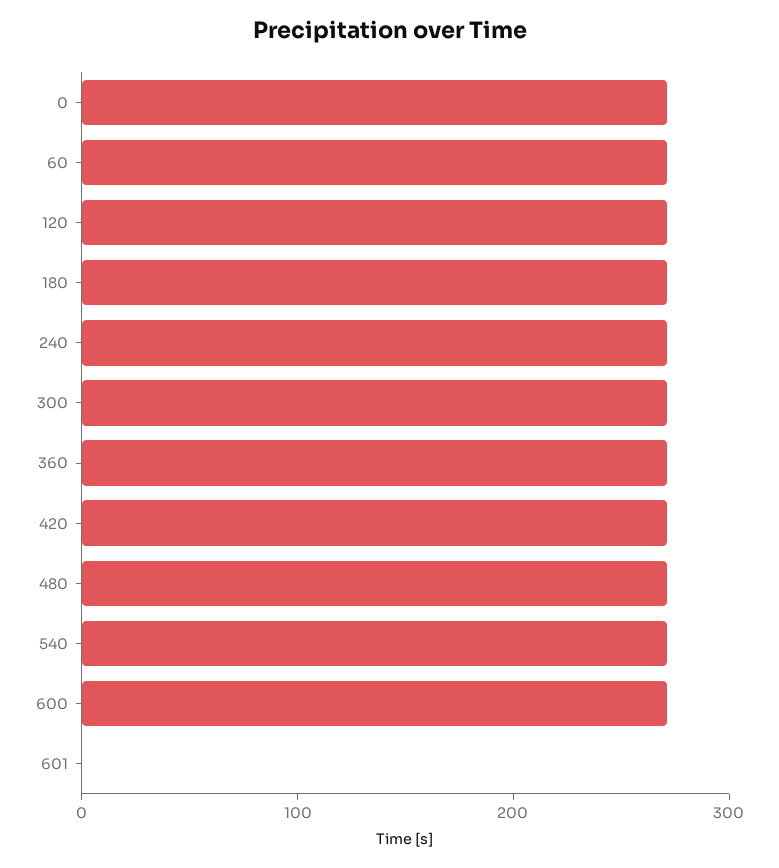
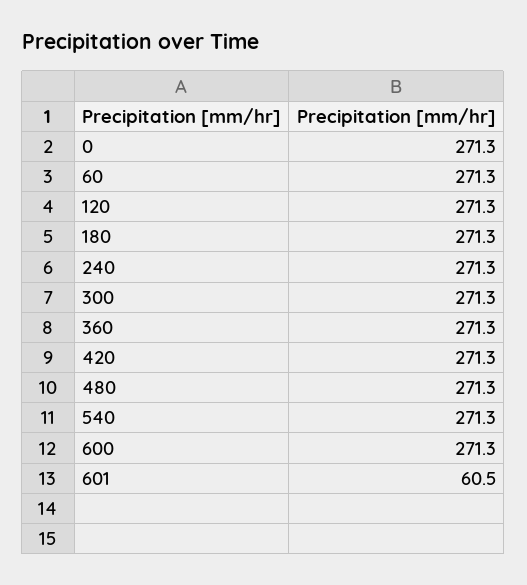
  {
    "0": 271.3,
    "60": 271.3,
    "120": 271.3,
    "180": 271.3,
    "240": 271.3,
    "300": 271.3,
    "360": 271.3,
    "420": 271.3,
    "480": 271.3,
    "540": 271.3,
    "600": 271.3,
-   "601": 0
+   "601": 60.5
  }

